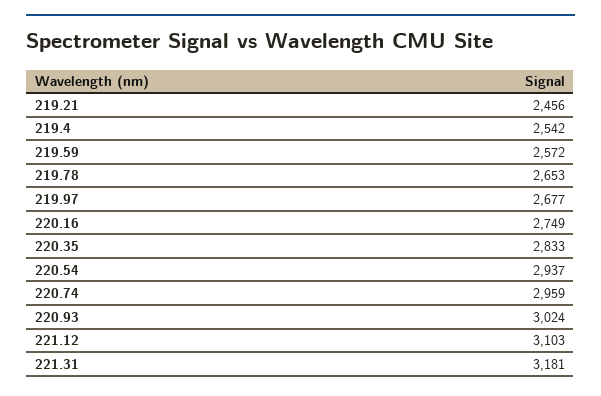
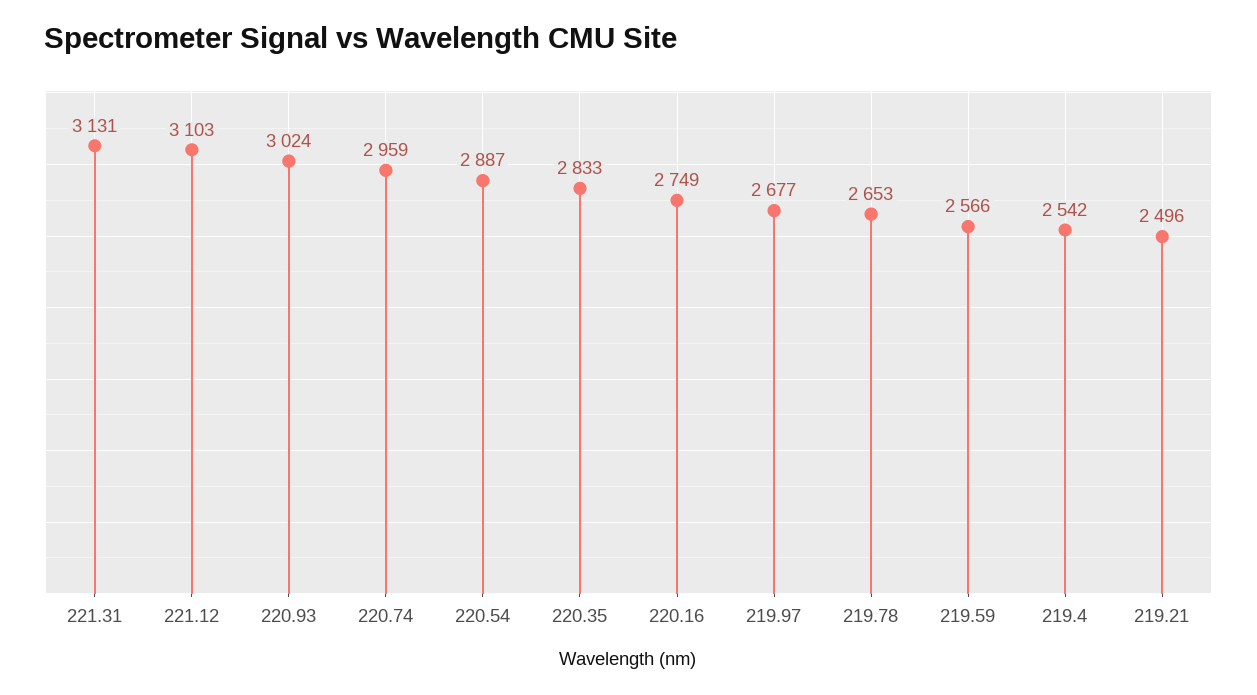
  {
-   "219.21": 2456,
+   "219.21": 2496,
    "219.4": 2542,
-   "219.59": 2572,
+   "219.59": 2566,
    "219.78": 2653,
    "219.97": 2677,
    "220.16": 2749,
    "220.35": 2833,
-   "220.54": 2937,
+   "220.54": 2887,
    "220.74": 2959,
    "220.93": 3024,
    "221.12": 3103,
-   "221.31": 3181
+   "221.31": 3131
  }

